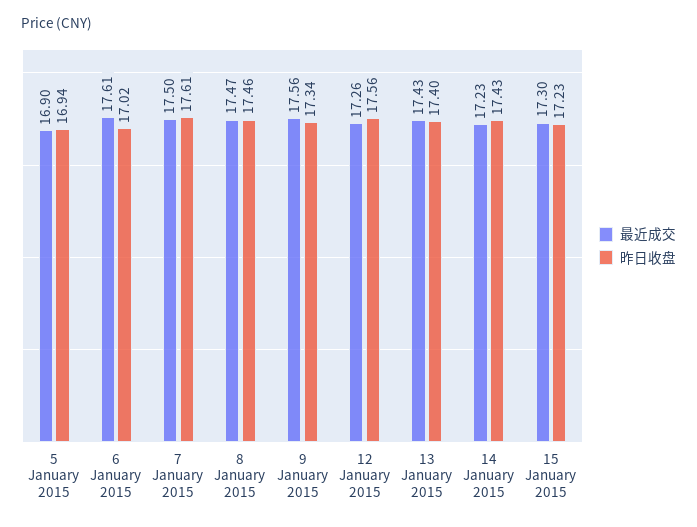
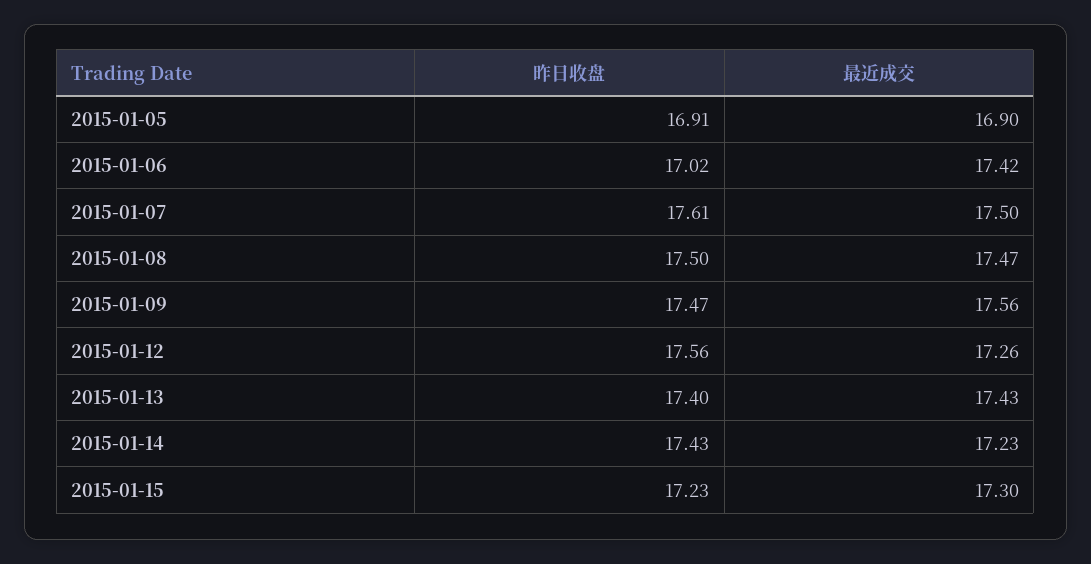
  {
    "最近成交": {
      "5 January 2015": 16.9,
-     "6 January 2015": 17.61,
+     "6 January 2015": 17.42,
      "7 January 2015": 17.5,
      "8 January 2015": 17.47,
      "9 January 2015": 17.56,
      "12 January 2015": 17.26,
      "13 January 2015": 17.43,
      "14 January 2015": 17.23,
      "15 January 2015": 17.3
    },
    "昨日收盘": {
-     "5 January 2015": 16.94,
+     "5 January 2015": 16.91,
      "6 January 2015": 17.02,
      "7 January 2015": 17.61,
-     "8 January 2015": 17.46,
+     "8 January 2015": 17.5,
-     "9 January 2015": 17.34,
+     "9 January 2015": 17.47,
      "12 January 2015": 17.56,
      "13 January 2015": 17.4,
      "14 January 2015": 17.43,
      "15 January 2015": 17.23
    }
  }

